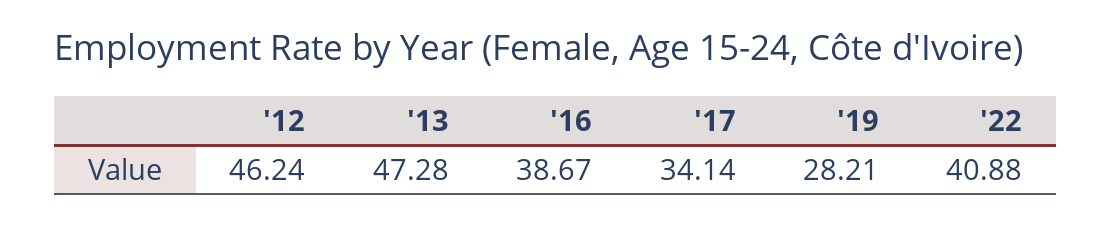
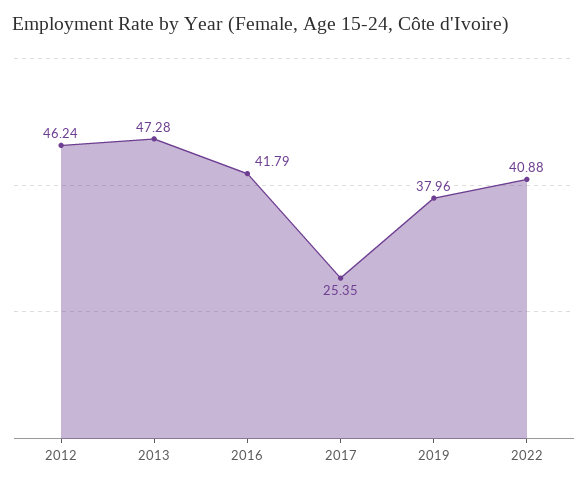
  {
    "'12": 46.24,
    "'13": 47.28,
-   "'16": 38.67,
+   "'16": 41.79,
-   "'17": 34.14,
+   "'17": 25.35,
-   "'19": 28.21,
+   "'19": 37.96,
    "'22": 40.88
  }

